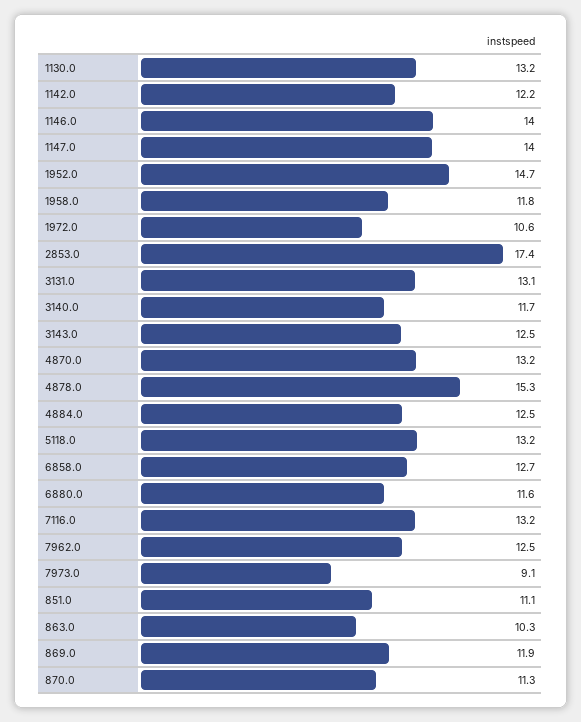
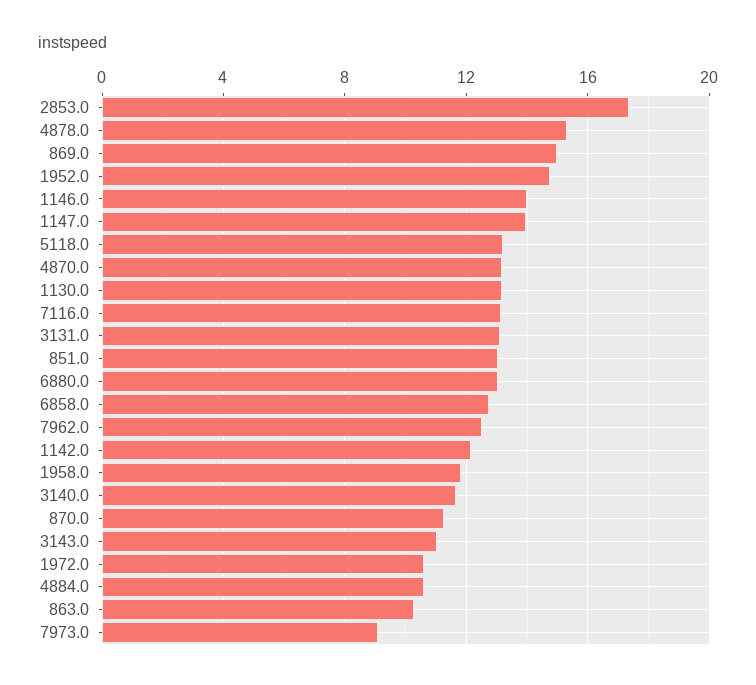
  {
    "1130.0": 13.2,
    "1142.0": 12.2,
    "1146.0": 14,
    "1147.0": 14,
    "1952.0": 14.7,
    "1958.0": 11.8,
    "1972.0": 10.6,
    "2853.0": 17.4,
    "3131.0": 13.1,
    "3140.0": 11.7,
-   "3143.0": 12.5,
+   "3143.0": 11,
    "4870.0": 13.2,
    "4878.0": 15.3,
-   "4884.0": 12.5,
+   "4884.0": 10.5,
    "5118.0": 13.2,
    "6858.0": 12.7,
-   "6880.0": 11.6,
+   "6880.0": 13,
    "7116.0": 13.2,
    "7962.0": 12.5,
    "7973.0": 9.1,
-   "851.0": 11.1,
+   "851.0": 13,
    "863.0": 10.3,
-   "869.0": 11.9,
+   "869.0": 15,
    "870.0": 11.3
  }

